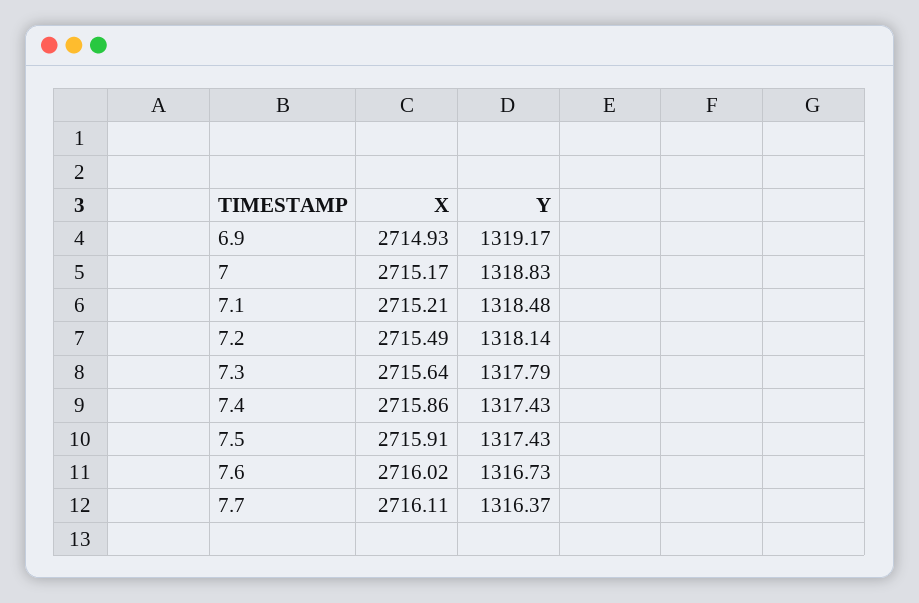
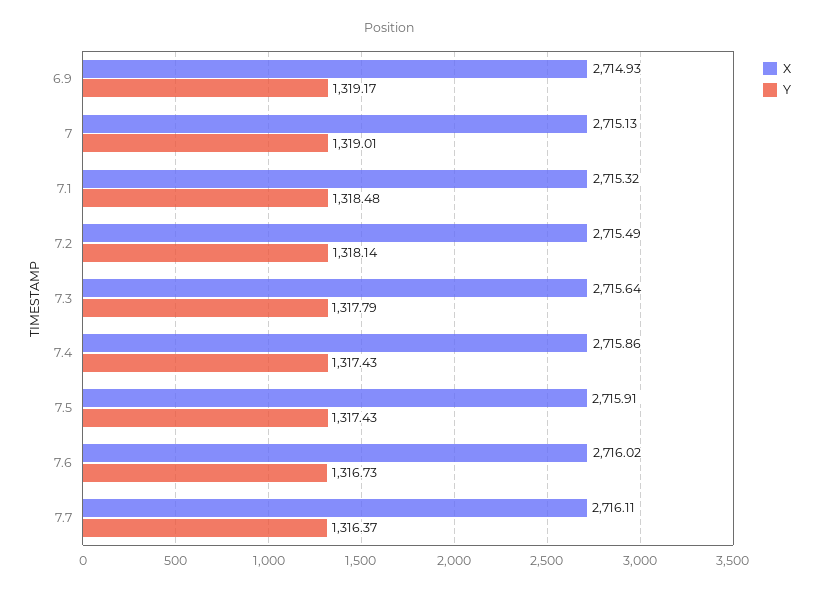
  {
    "X": {
      "6.9": 2714.93,
-     "7": 2715.17,
+     "7": 2715.13,
-     "7.1": 2715.21,
+     "7.1": 2715.32,
      "7.2": 2715.49,
      "7.3": 2715.64,
      "7.4": 2715.86,
      "7.5": 2715.91,
      "7.6": 2716.02,
      "7.7": 2716.11
    },
    "Y": {
      "6.9": 1319.17,
-     "7": 1318.83,
+     "7": 1319.01,
      "7.1": 1318.48,
      "7.2": 1318.14,
      "7.3": 1317.79,
      "7.4": 1317.43,
      "7.5": 1317.43,
      "7.6": 1316.73,
      "7.7": 1316.37
    }
  }

